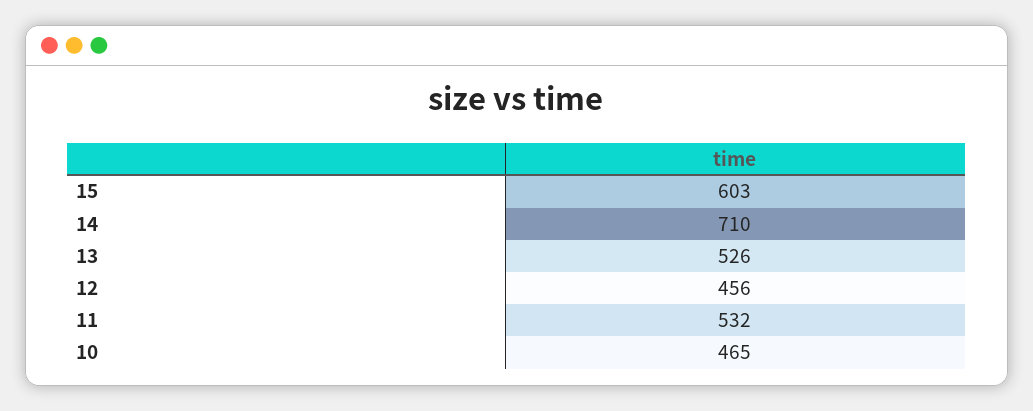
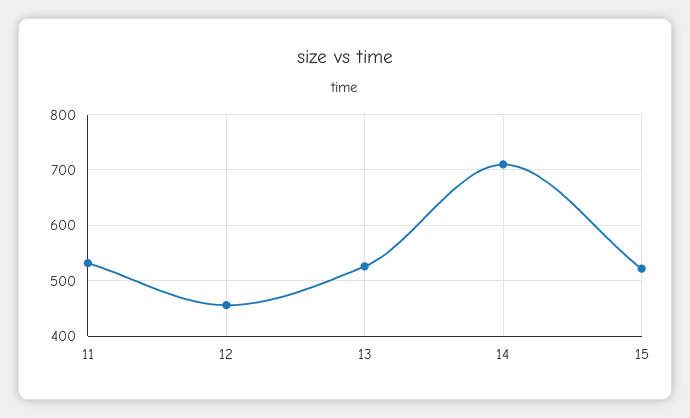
  {
-   "15": 603,
+   "15": 520,
    "14": 710,
    "13": 526,
    "12": 456,
-   "11": 532,
+   "11": 532
-   "10": 465
  }

